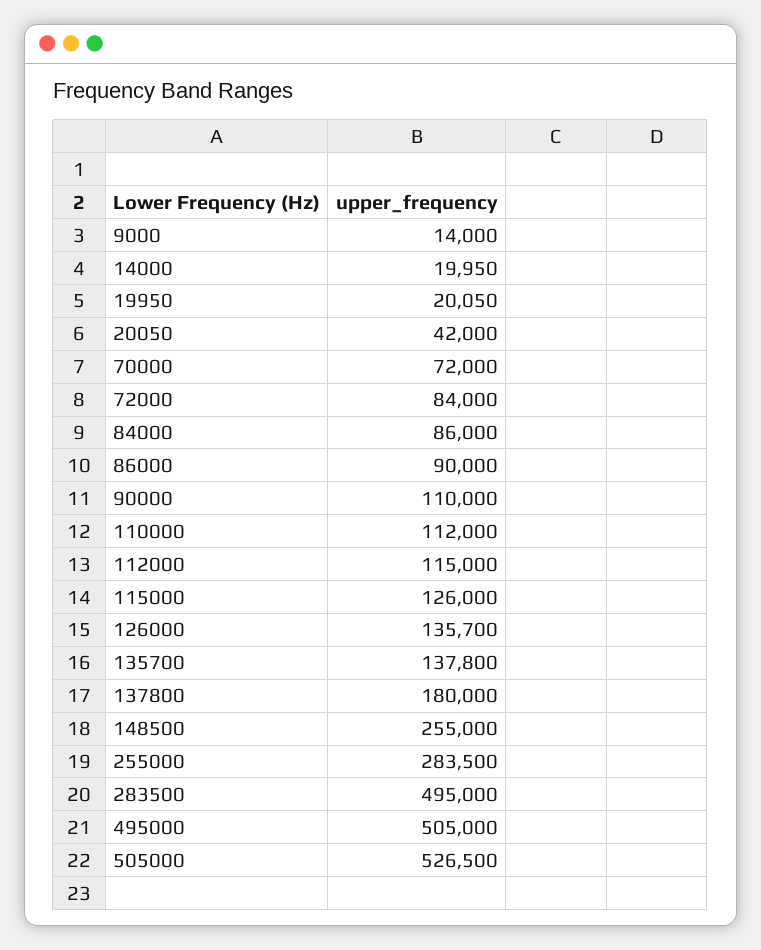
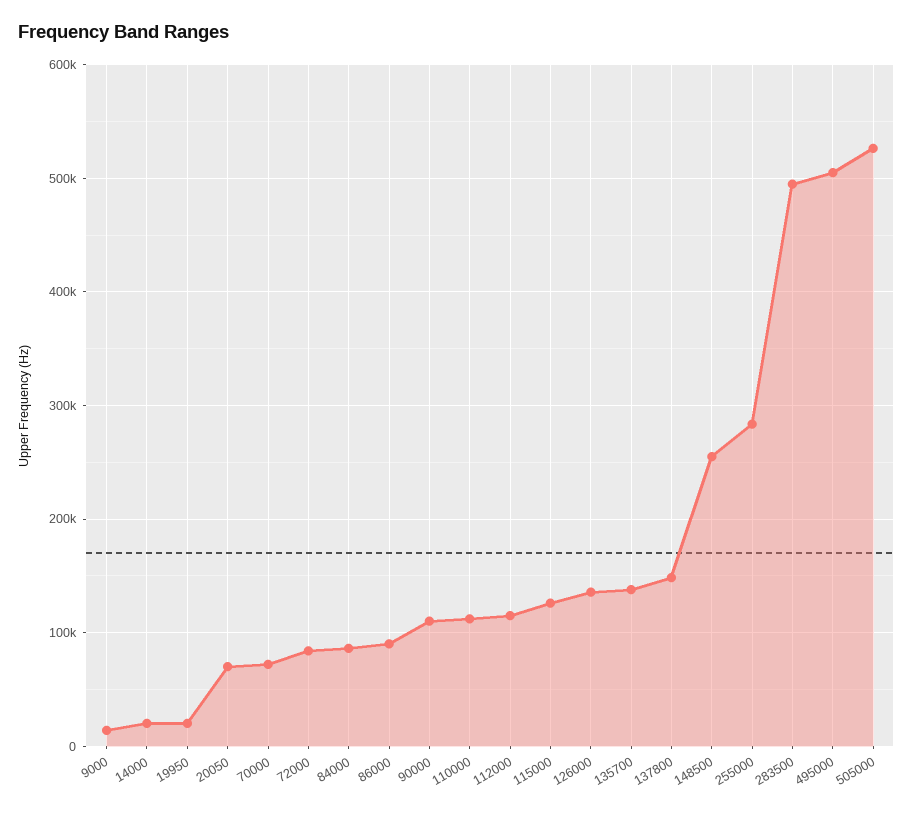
  {
    "9000": 14000,
    "14000": 19950,
    "19950": 20050,
-   "20050": 42000,
+   "20050": 70000,
    "70000": 72000,
    "72000": 84000,
    "84000": 86000,
    "86000": 90000,
    "90000": 110000,
    "110000": 112000,
    "112000": 115000,
    "115000": 126000,
    "126000": 135700,
    "135700": 137800,
-   "137800": 180000,
+   "137800": 150000,
    "148500": 255000,
    "255000": 283500,
    "283500": 495000,
    "495000": 505000,
    "505000": 526500
  }

